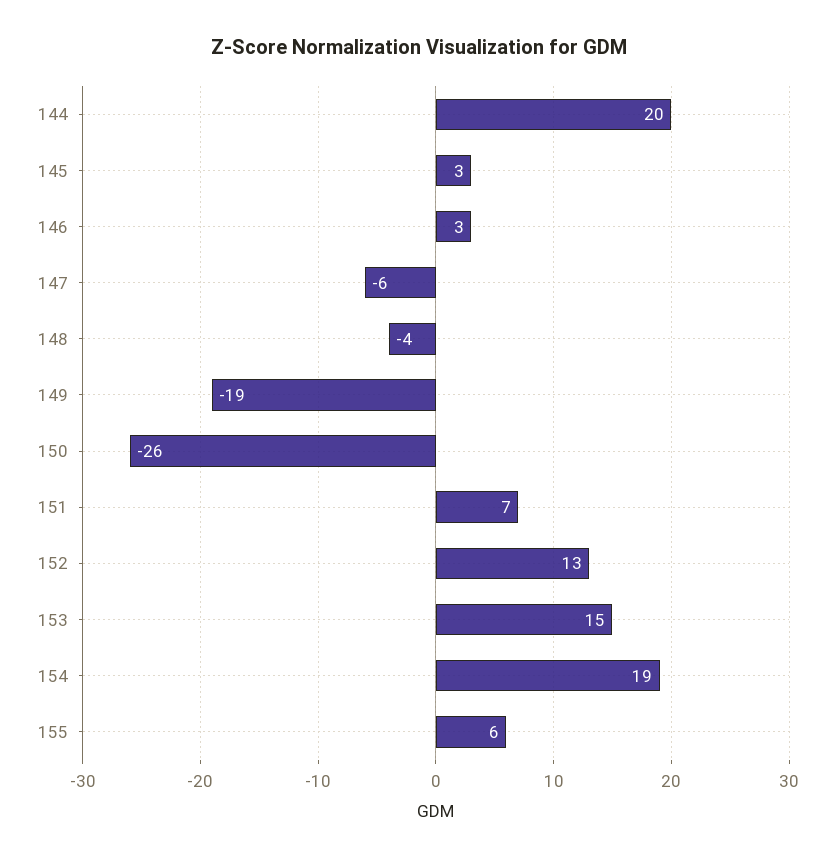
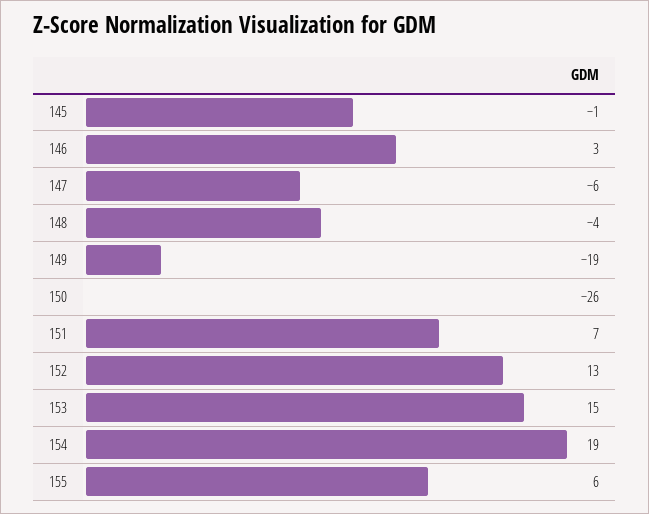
  {
-   "144": 20,
-   "145": 3,
+   "145": -1,
    "146": 3,
    "147": -6,
    "148": -4,
    "149": -19,
    "150": -26,
    "151": 7,
    "152": 13,
    "153": 15,
    "154": 19,
    "155": 6
  }

